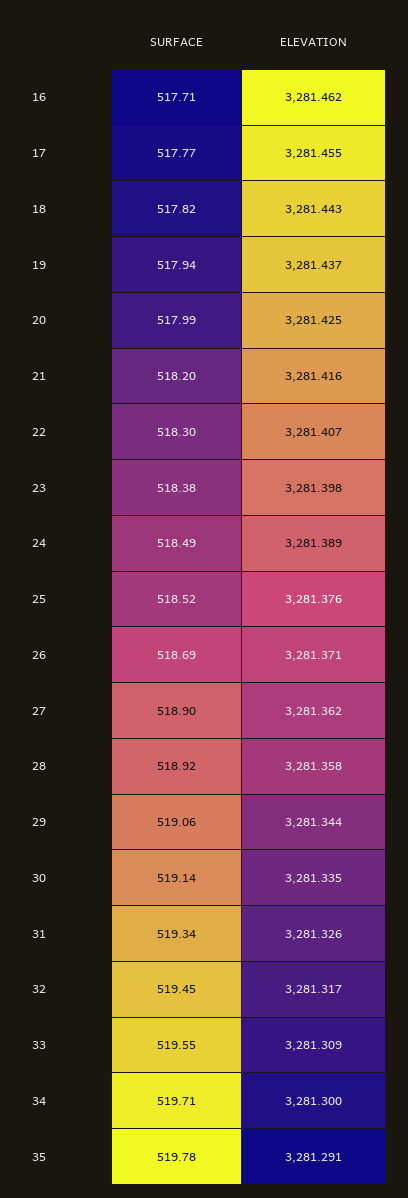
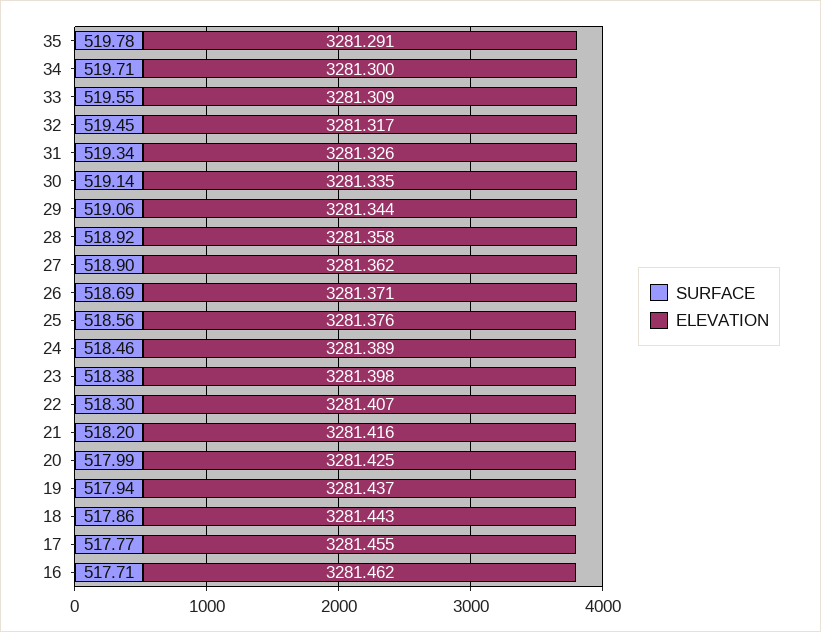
  {
    "SURFACE": {
      "16": 517.71,
      "17": 517.77,
-     "18": 517.82,
+     "18": 517.86,
      "19": 517.94,
      "20": 517.99,
      "21": 518.2,
      "22": 518.3,
      "23": 518.38,
-     "24": 518.49,
+     "24": 518.46,
-     "25": 518.52,
+     "25": 518.56,
      "26": 518.69,
      "27": 518.9,
      "28": 518.92,
      "29": 519.06,
      "30": 519.14,
      "31": 519.34,
      "32": 519.45,
      "33": 519.55,
      "34": 519.71,
      "35": 519.78
    },
    "ELEVATION": {
      "16": 3281.462,
      "17": 3281.455,
      "18": 3281.443,
      "19": 3281.437,
      "20": 3281.425,
      "21": 3281.416,
      "22": 3281.407,
      "23": 3281.398,
      "24": 3281.389,
      "25": 3281.376,
      "26": 3281.371,
      "27": 3281.362,
      "28": 3281.358,
      "29": 3281.344,
      "30": 3281.335,
      "31": 3281.326,
      "32": 3281.317,
      "33": 3281.309,
      "34": 3281.3,
      "35": 3281.291
    }
  }

